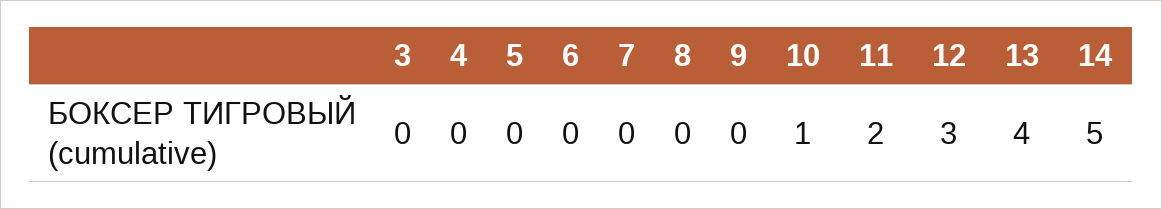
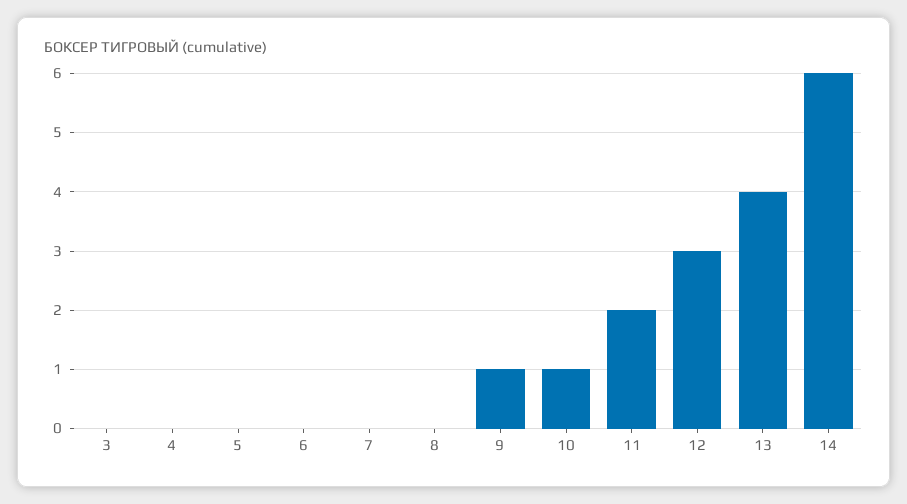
  {
    "3": 0,
    "4": 0,
    "5": 0,
    "6": 0,
    "7": 0,
    "8": 0,
-   "9": 0,
+   "9": 1,
    "10": 1,
    "11": 2,
    "12": 3,
    "13": 4,
-   "14": 5
+   "14": 6
  }

